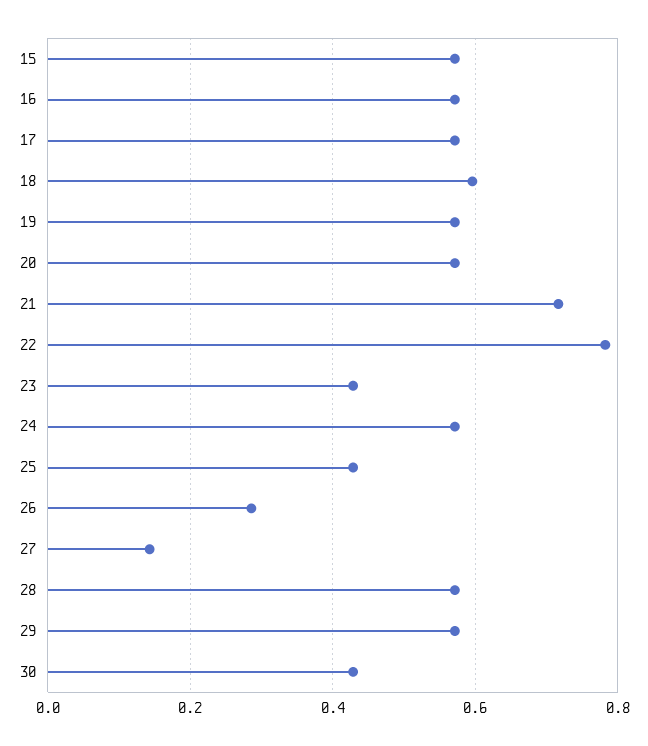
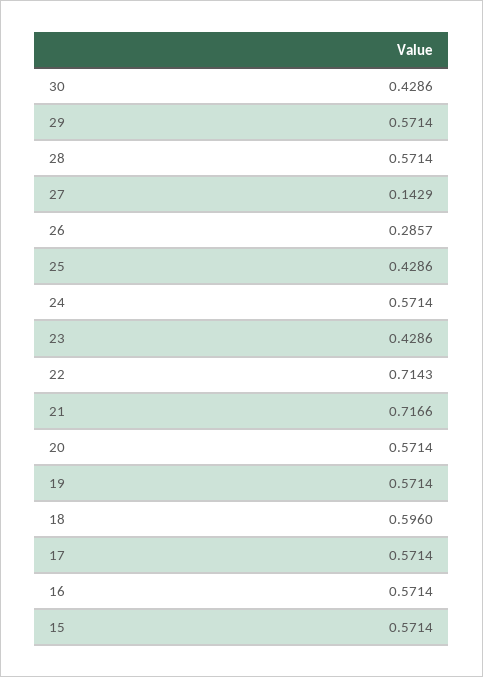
  {
    "15": 0.5714,
    "16": 0.5714,
    "17": 0.5714,
    "18": 0.596,
    "19": 0.5714,
    "20": 0.5714,
    "21": 0.7166,
-   "22": 0.78,
+   "22": 0.7143,
    "23": 0.4286,
    "24": 0.5714,
    "25": 0.4286,
    "26": 0.2857,
    "27": 0.1429,
    "28": 0.5714,
    "29": 0.5714,
    "30": 0.4286
  }

